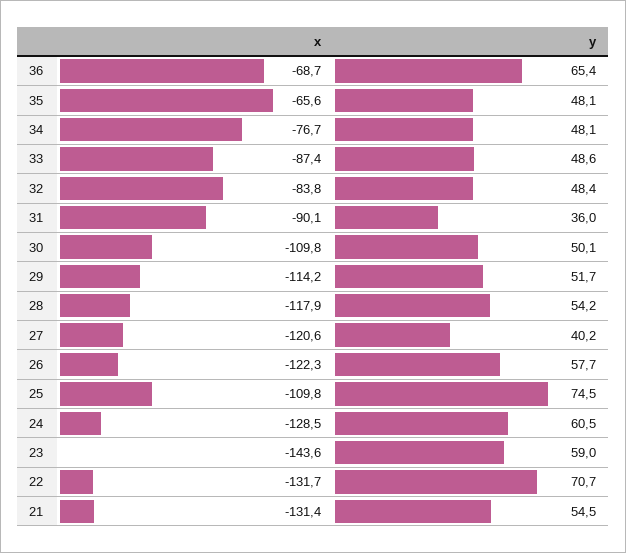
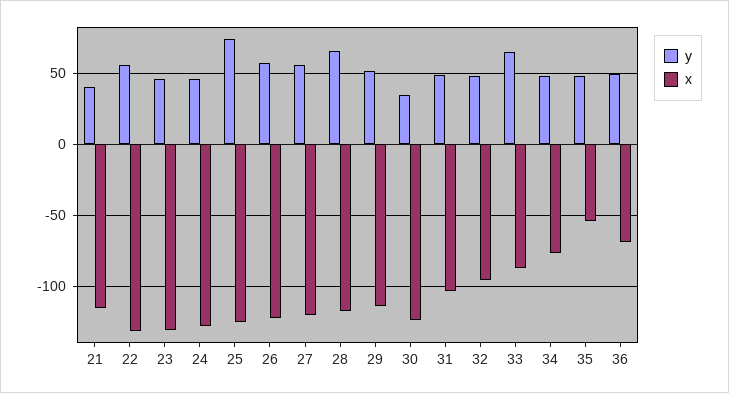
  {
    "x": {
      "36": -68.7,
-     "35": -65.6,
+     "35": -55,
      "34": -76.7,
      "33": -87.4,
-     "32": -83.8,
+     "32": -95,
-     "31": -90.1,
+     "31": -105,
-     "30": -109.8,
+     "30": -125,
      "29": -114.2,
      "28": -117.9,
      "27": -120.6,
      "26": -122.3,
-     "25": -109.8,
+     "25": -125,
      "24": -128.5,
-     "23": -143.6,
+     "23": -130,
      "22": -131.7,
-     "21": -131.4
+     "21": -115
    },
    "y": {
-     "36": 65.4,
+     "36": 50,
      "35": 48.1,
      "34": 48.1,
-     "33": 48.6,
+     "33": 65,
      "32": 48.4,
-     "31": 36,
+     "31": 50,
-     "30": 50.1,
+     "30": 35,
      "29": 51.7,
-     "28": 54.2,
+     "28": 65,
-     "27": 40.2,
+     "27": 55,
      "26": 57.7,
      "25": 74.5,
-     "24": 60.5,
+     "24": 45,
-     "23": 59,
+     "23": 45,
-     "22": 70.7,
+     "22": 55,
-     "21": 54.5
+     "21": 40
    }
  }

